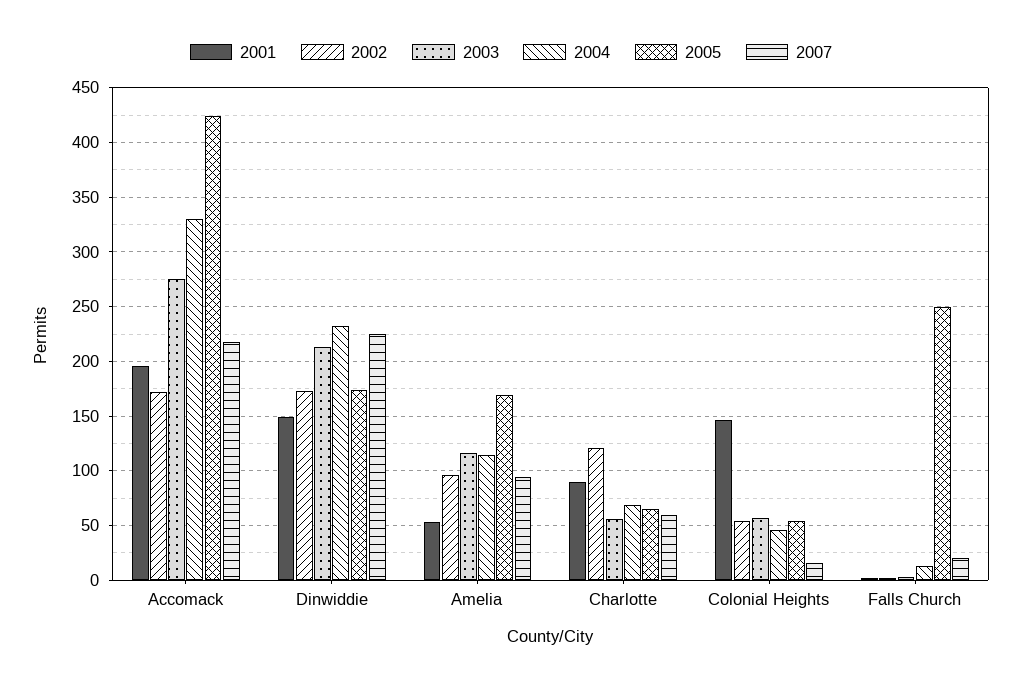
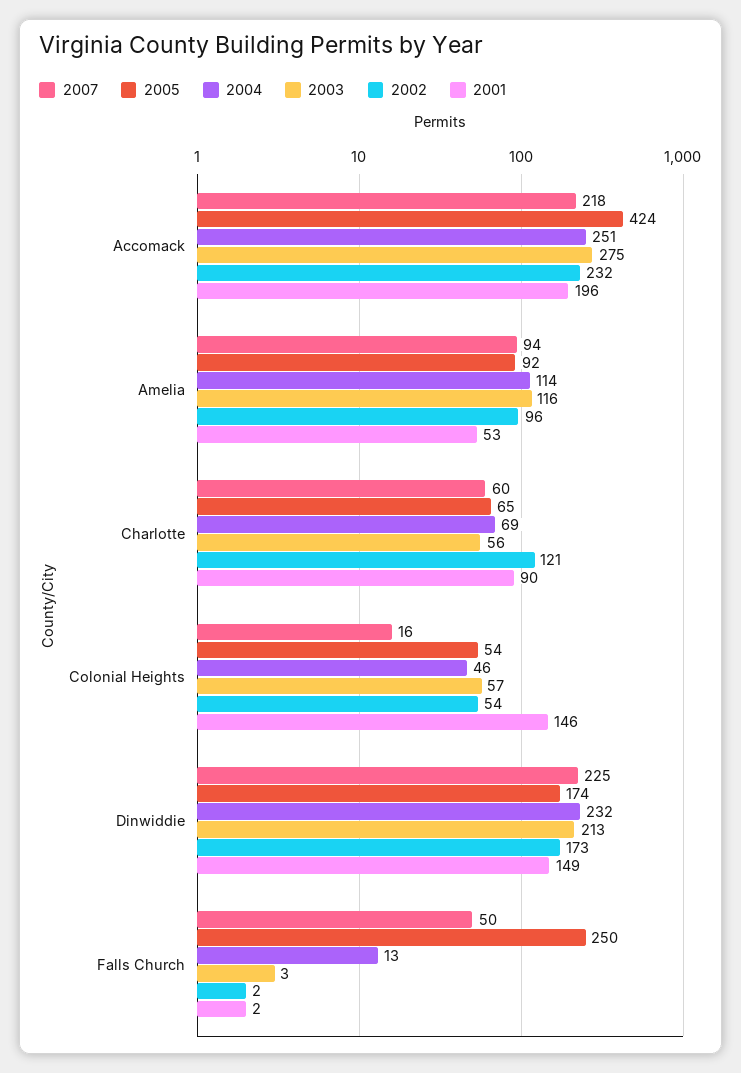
  {
    "2001": {
      "Accomack": 196,
      "Dinwiddie": 149,
      "Amelia": 53,
      "Charlotte": 90,
      "Colonial Heights": 146,
      "Falls Church": 2
    },
    "2002": {
-     "Accomack": 170,
+     "Accomack": 232,
      "Dinwiddie": 173,
      "Amelia": 96,
      "Charlotte": 121,
      "Colonial Heights": 54,
      "Falls Church": 2
    },
    "2003": {
      "Accomack": 275,
      "Dinwiddie": 213,
      "Amelia": 116,
      "Charlotte": 56,
      "Colonial Heights": 57,
      "Falls Church": 3
    },
    "2004": {
-     "Accomack": 330,
+     "Accomack": 251,
      "Dinwiddie": 232,
      "Amelia": 114,
      "Charlotte": 69,
      "Colonial Heights": 46,
      "Falls Church": 13
    },
    "2005": {
      "Accomack": 424,
      "Dinwiddie": 174,
-     "Amelia": 170,
+     "Amelia": 92,
      "Charlotte": 65,
      "Colonial Heights": 54,
      "Falls Church": 250
    },
    "2007": {
      "Accomack": 218,
      "Dinwiddie": 225,
      "Amelia": 94,
      "Charlotte": 60,
      "Colonial Heights": 16,
-     "Falls Church": 20
+     "Falls Church": 50
    }
  }

